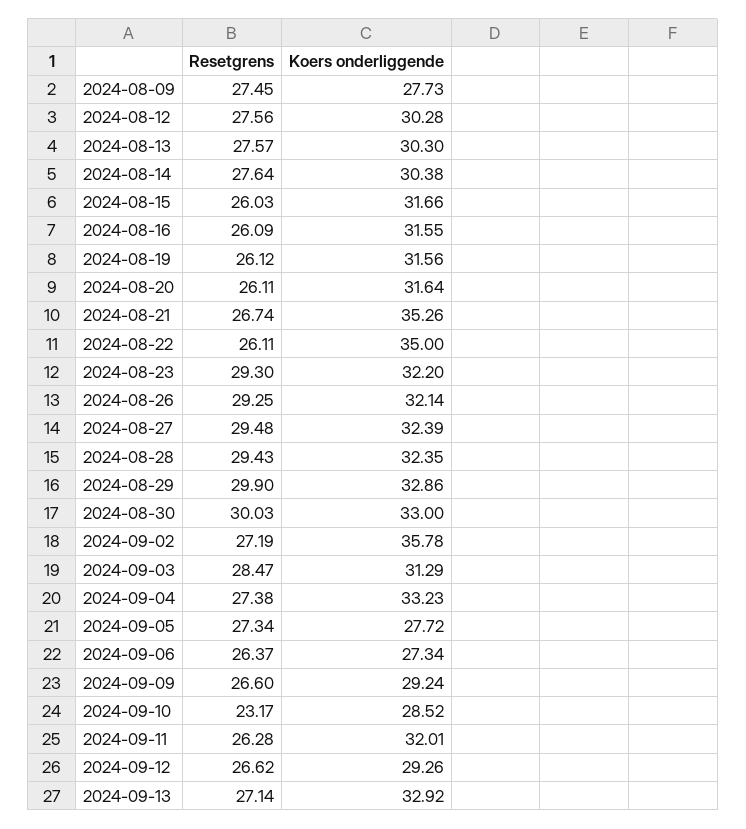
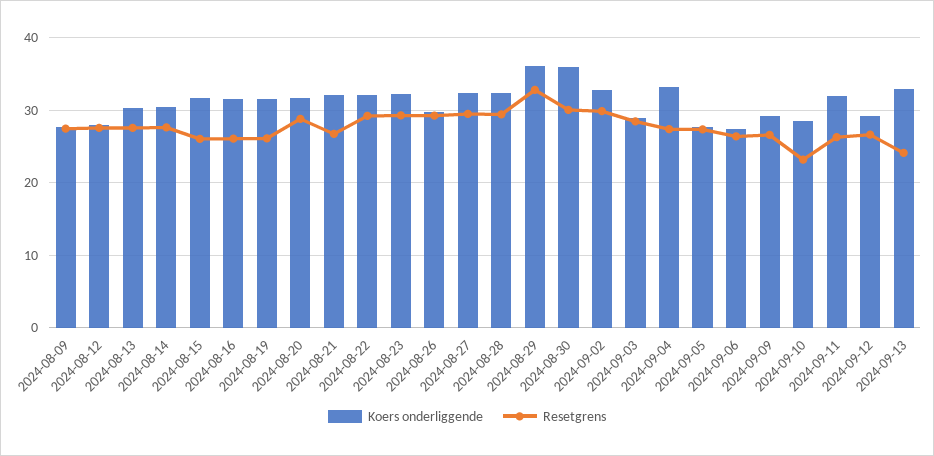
  {
    "Resetgrens": {
      "2024-08-09": 27.45,
      "2024-08-12": 27.56,
      "2024-08-13": 27.57,
      "2024-08-14": 27.64,
      "2024-08-15": 26.03,
      "2024-08-16": 26.09,
      "2024-08-19": 26.12,
-     "2024-08-20": 26.11,
+     "2024-08-20": 29,
      "2024-08-21": 26.74,
-     "2024-08-22": 26.11,
+     "2024-08-22": 29,
      "2024-08-23": 29.3,
      "2024-08-26": 29.25,
      "2024-08-27": 29.48,
      "2024-08-28": 29.43,
-     "2024-08-29": 29.9,
+     "2024-08-29": 33,
      "2024-08-30": 30.03,
-     "2024-09-02": 27.19,
+     "2024-09-02": 30,
      "2024-09-03": 28.47,
      "2024-09-04": 27.38,
      "2024-09-05": 27.34,
      "2024-09-06": 26.37,
      "2024-09-09": 26.6,
      "2024-09-10": 23.17,
      "2024-09-11": 26.28,
      "2024-09-12": 26.62,
-     "2024-09-13": 27.14
+     "2024-09-13": 24
    },
    "Koers onderliggende": {
      "2024-08-09": 27.73,
-     "2024-08-12": 30.28,
+     "2024-08-12": 28,
      "2024-08-13": 30.3,
      "2024-08-14": 30.38,
      "2024-08-15": 31.66,
      "2024-08-16": 31.55,
      "2024-08-19": 31.56,
      "2024-08-20": 31.64,
-     "2024-08-21": 35.26,
+     "2024-08-21": 32,
-     "2024-08-22": 35,
+     "2024-08-22": 32,
      "2024-08-23": 32.2,
-     "2024-08-26": 32.14,
+     "2024-08-26": 30,
      "2024-08-27": 32.39,
      "2024-08-28": 32.35,
-     "2024-08-29": 32.86,
+     "2024-08-29": 36,
-     "2024-08-30": 33,
+     "2024-08-30": 36,
-     "2024-09-02": 35.78,
+     "2024-09-02": 33,
-     "2024-09-03": 31.29,
+     "2024-09-03": 29,
      "2024-09-04": 33.23,
      "2024-09-05": 27.72,
      "2024-09-06": 27.34,
      "2024-09-09": 29.24,
      "2024-09-10": 28.52,
      "2024-09-11": 32.01,
      "2024-09-12": 29.26,
      "2024-09-13": 32.92
    }
  }

